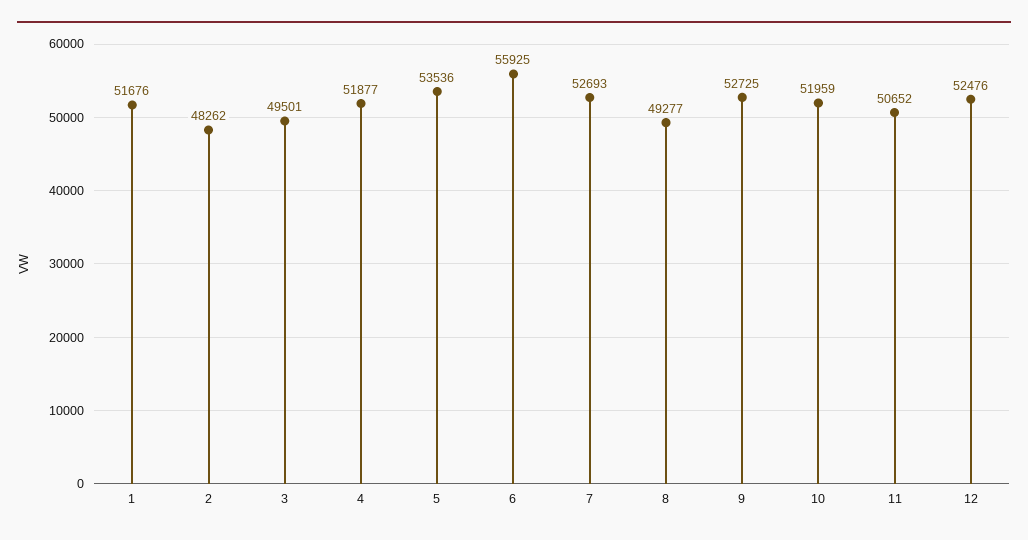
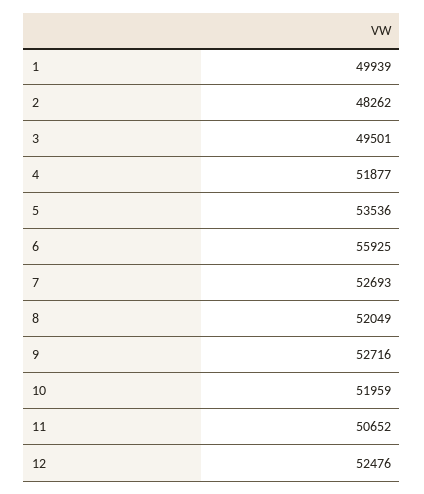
  {
-   "1": 51676,
+   "1": 49939,
    "2": 48262,
    "3": 49501,
    "4": 51877,
    "5": 53536,
    "6": 55925,
    "7": 52693,
-   "8": 49277,
+   "8": 52049,
-   "9": 52725,
+   "9": 52716,
    "10": 51959,
    "11": 50652,
    "12": 52476
  }

